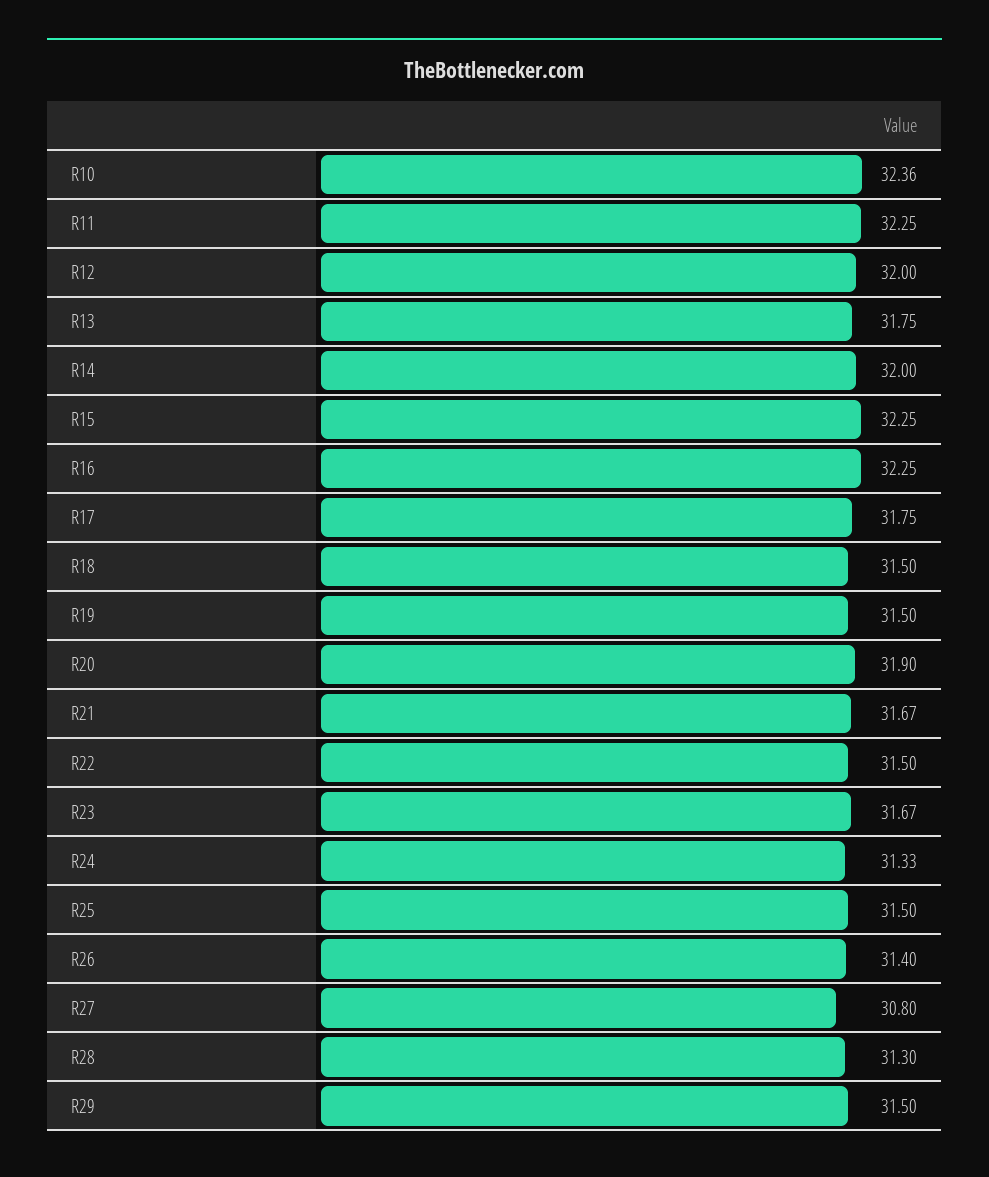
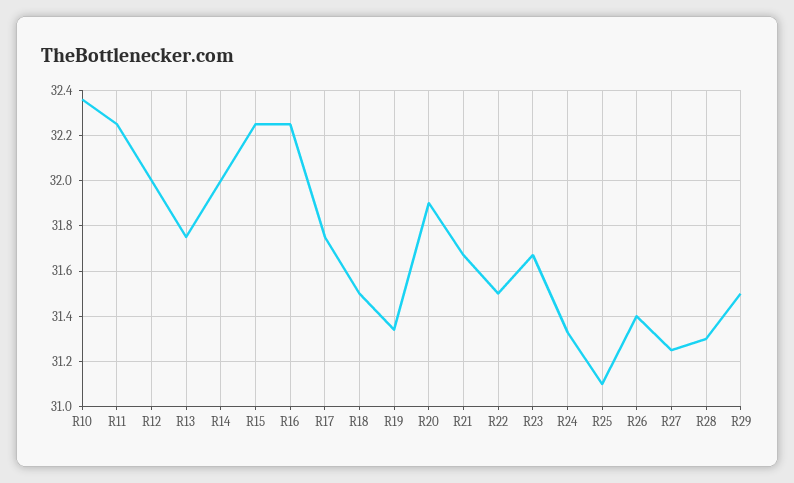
  {
    "R10": 32.36,
    "R11": 32.25,
    "R12": 32,
    "R13": 31.75,
    "R14": 32,
    "R15": 32.25,
    "R16": 32.25,
    "R17": 31.75,
    "R18": 31.5,
-   "R19": 31.5,
+   "R19": 31.35,
    "R20": 31.9,
    "R21": 31.67,
    "R22": 31.5,
    "R23": 31.67,
    "R24": 31.33,
-   "R25": 31.5,
+   "R25": 31.1,
    "R26": 31.4,
-   "R27": 30.8,
+   "R27": 31.25,
    "R28": 31.3,
    "R29": 31.5
  }

